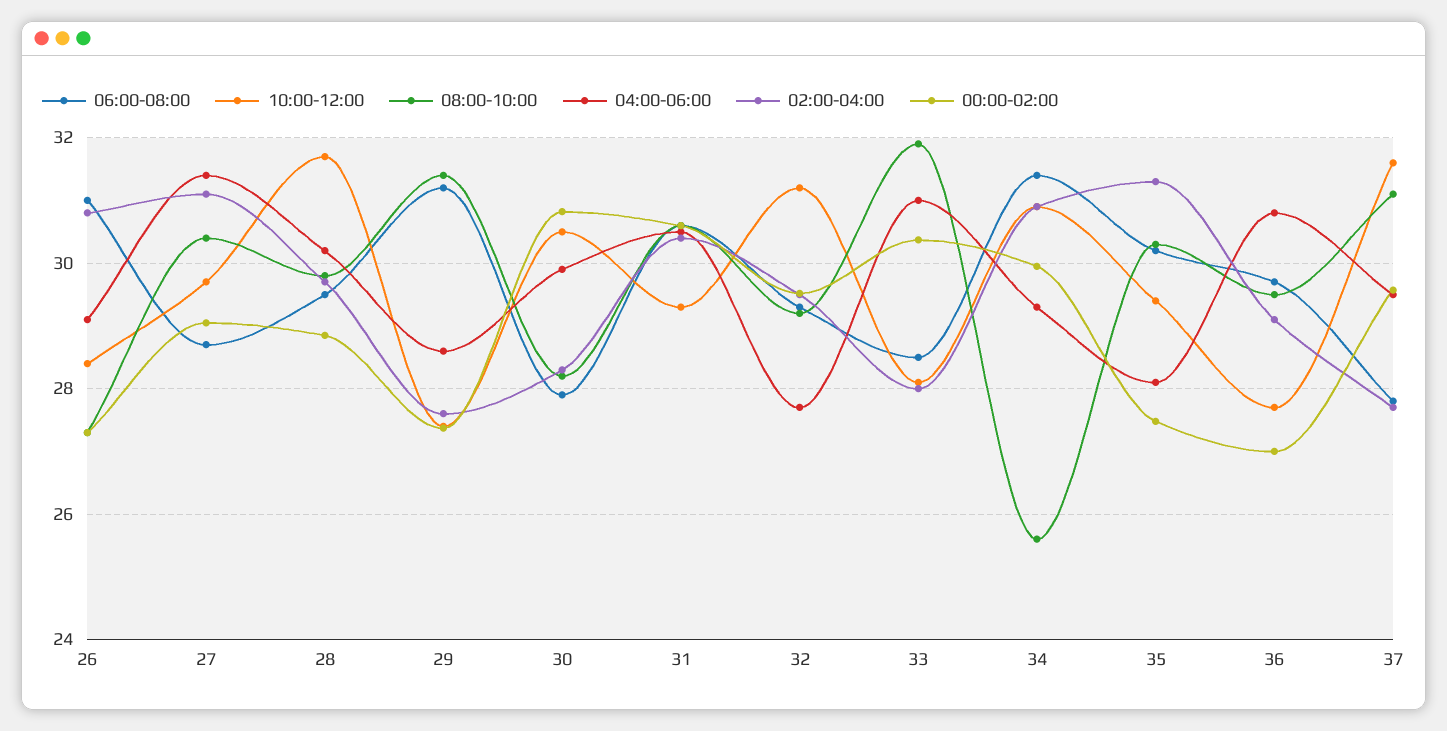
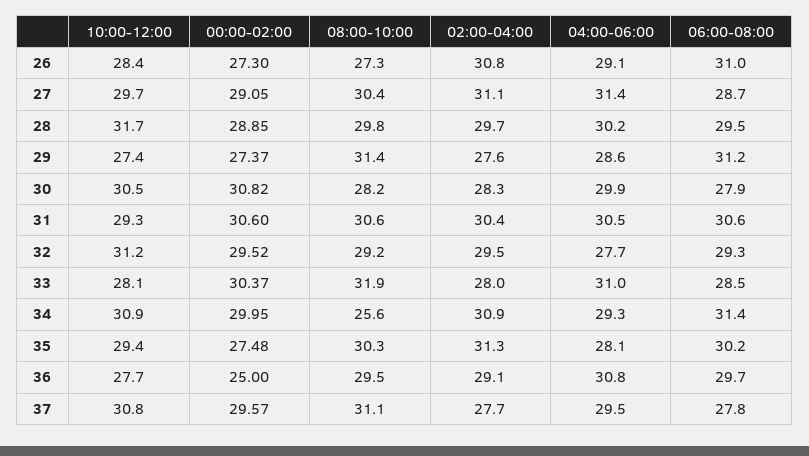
  {
    "06:00-08:00": {
      "26": 31,
      "27": 28.7,
      "28": 29.5,
      "29": 31.2,
      "30": 27.9,
      "31": 30.6,
      "32": 29.3,
      "33": 28.5,
      "34": 31.4,
      "35": 30.2,
      "36": 29.7,
      "37": 27.8
    },
    "10:00-12:00": {
      "26": 28.4,
      "27": 29.7,
      "28": 31.7,
      "29": 27.4,
      "30": 30.5,
      "31": 29.3,
      "32": 31.2,
      "33": 28.1,
      "34": 30.9,
      "35": 29.4,
      "36": 27.7,
-     "37": 31.6
+     "37": 30.8
    },
    "08:00-10:00": {
      "26": 27.3,
      "27": 30.4,
      "28": 29.8,
      "29": 31.4,
      "30": 28.2,
      "31": 30.6,
      "32": 29.2,
      "33": 31.9,
      "34": 25.6,
      "35": 30.3,
      "36": 29.5,
      "37": 31.1
    },
    "04:00-06:00": {
      "26": 29.1,
      "27": 31.4,
      "28": 30.2,
      "29": 28.6,
      "30": 29.9,
      "31": 30.5,
      "32": 27.7,
      "33": 31,
      "34": 29.3,
      "35": 28.1,
      "36": 30.8,
      "37": 29.5
    },
    "02:00-04:00": {
      "26": 30.8,
      "27": 31.1,
      "28": 29.7,
      "29": 27.6,
      "30": 28.3,
      "31": 30.4,
      "32": 29.5,
      "33": 28,
      "34": 30.9,
      "35": 31.3,
      "36": 29.1,
      "37": 27.7
    },
    "00:00-02:00": {
      "26": 27.3,
      "27": 29.05,
      "28": 28.85,
      "29": 27.37,
      "30": 30.82,
      "31": 30.6,
      "32": 29.52,
      "33": 30.37,
      "34": 29.95,
      "35": 27.48,
-     "36": 27,
+     "36": 25,
      "37": 29.57
    }
  }

